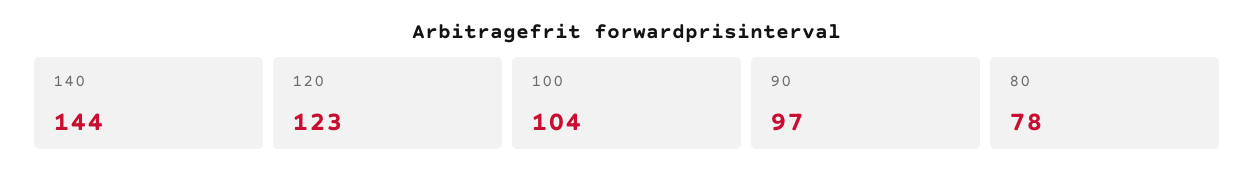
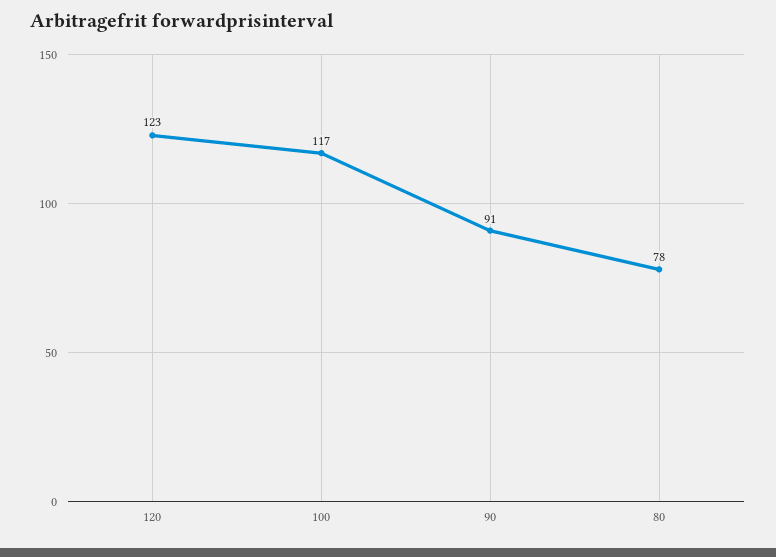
  {
-   "140": 144,
    "120": 123,
-   "100": 104,
+   "100": 117,
-   "90": 97,
+   "90": 91,
    "80": 78
  }

